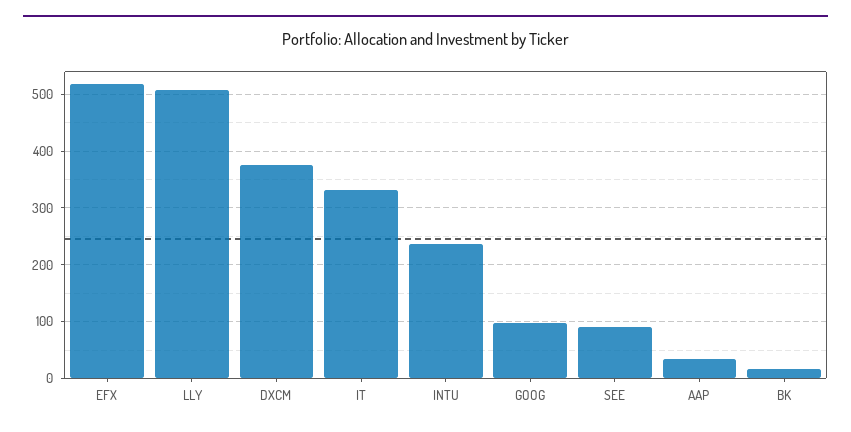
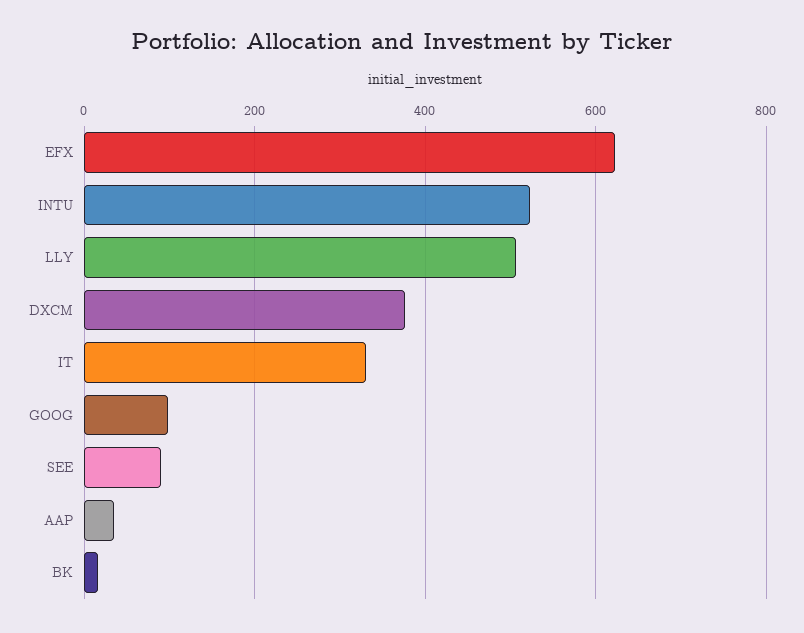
  {
-   "EFX": 520,
+   "EFX": 620,
    "LLY": 500,
    "DXCM": 380,
    "IT": 340,
-   "INTU": 240,
+   "INTU": 520,
    "GOOG": 100,
    "SEE": 100,
    "AAP": 40,
    "BK": 20
  }

